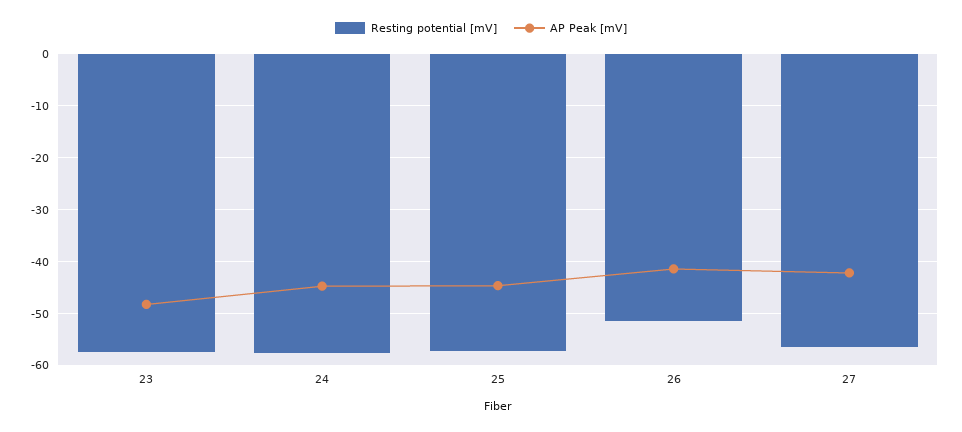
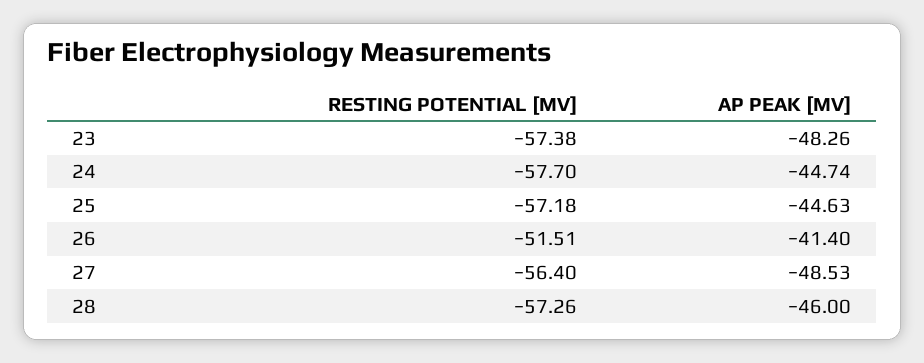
  {
    "Resting potential [mV]": {
      "23": -57.38,
      "24": -57.7,
      "25": -57.18,
      "26": -51.51,
-     "27": -56.4
+     "27": -56.4,
+     "28": -57.26
    },
    "AP Peak [mV]": {
      "23": -48.26,
      "24": -44.74,
      "25": -44.63,
      "26": -41.4,
-     "27": -42
+     "27": -48.53,
+     "28": -46
    }
  }

